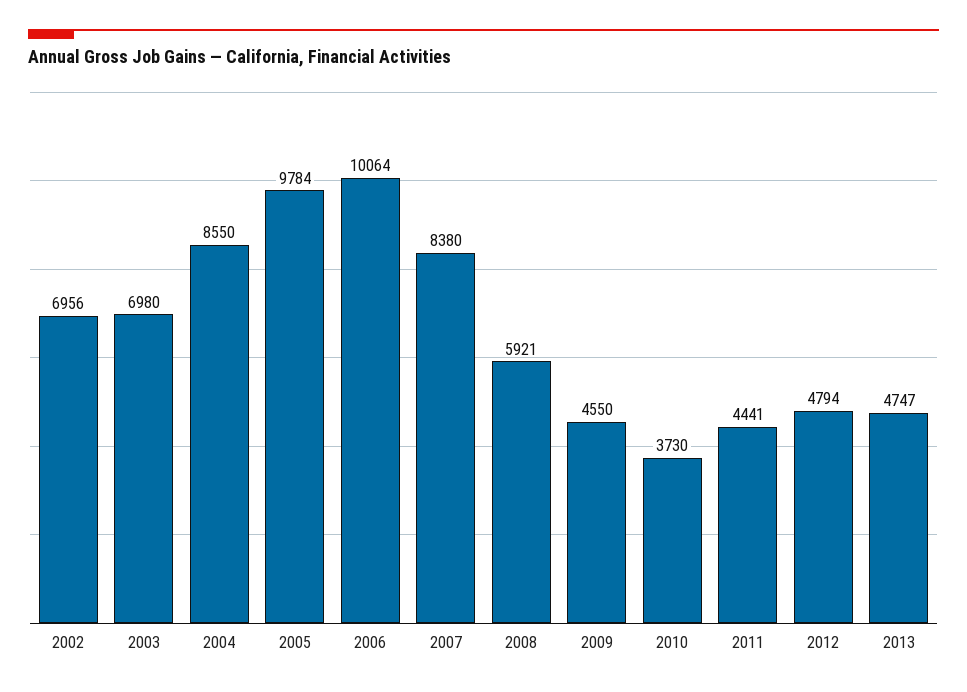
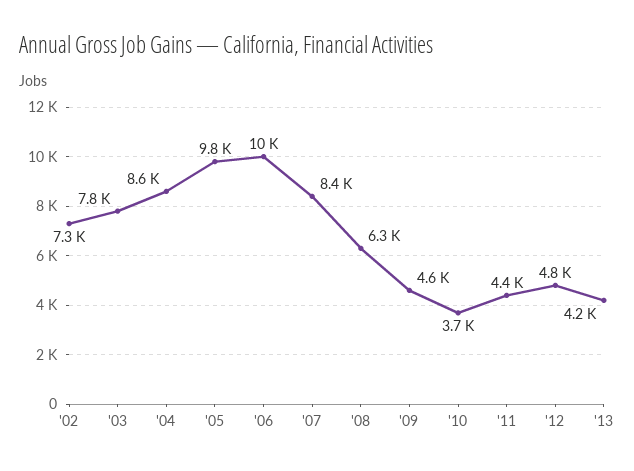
  {
-   "2002": 6956,
+   "2002": 7300,
-   "2003": 6980,
+   "2003": 7800,
    "2004": 8550,
    "2005": 9784,
    "2006": 10064,
    "2007": 8380,
-   "2008": 5921,
+   "2008": 6300,
    "2009": 4550,
    "2010": 3730,
    "2011": 4441,
    "2012": 4794,
-   "2013": 4747
+   "2013": 4200
  }

